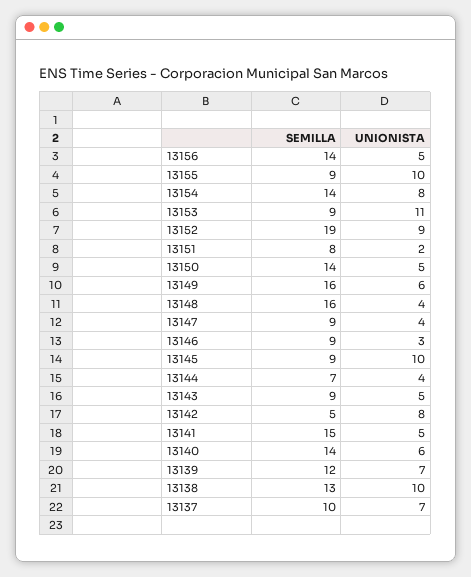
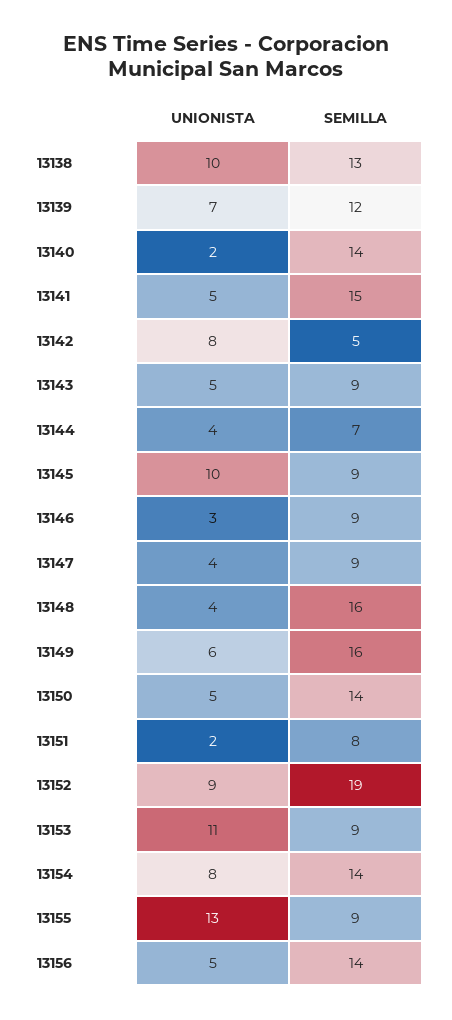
  {
    "SEMILLA": {
      "13156": 14,
      "13155": 9,
      "13154": 14,
      "13153": 9,
      "13152": 19,
      "13151": 8,
      "13150": 14,
      "13149": 16,
      "13148": 16,
      "13147": 9,
      "13146": 9,
      "13145": 9,
      "13144": 7,
      "13143": 9,
      "13142": 5,
      "13141": 15,
      "13140": 14,
      "13139": 12,
-     "13138": 13,
+     "13138": 13
-     "13137": 10
    },
    "UNIONISTA": {
      "13156": 5,
-     "13155": 10,
+     "13155": 13,
      "13154": 8,
      "13153": 11,
      "13152": 9,
      "13151": 2,
      "13150": 5,
      "13149": 6,
      "13148": 4,
      "13147": 4,
      "13146": 3,
      "13145": 10,
      "13144": 4,
      "13143": 5,
      "13142": 8,
      "13141": 5,
-     "13140": 6,
+     "13140": 2,
      "13139": 7,
-     "13138": 10,
+     "13138": 10
-     "13137": 7
    }
  }

